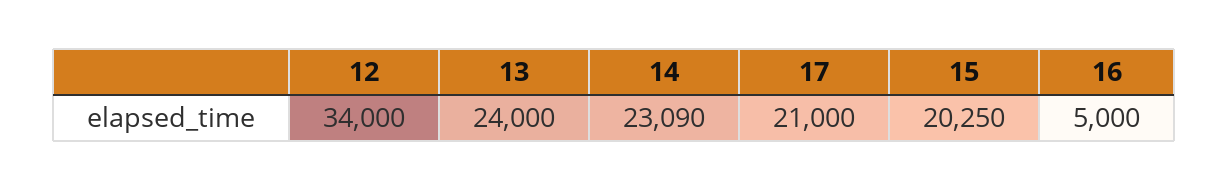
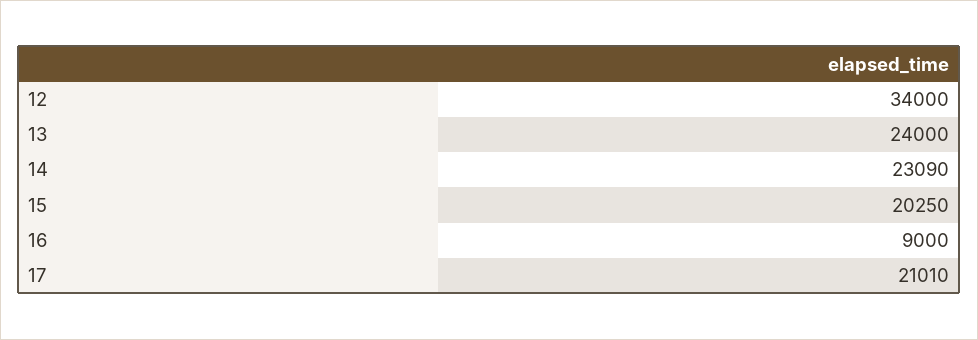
  {
    "12": 34000,
    "13": 24000,
    "14": 23090,
-   "17": 21000,
+   "17": 21010,
    "15": 20250,
-   "16": 5000
+   "16": 9000
  }

